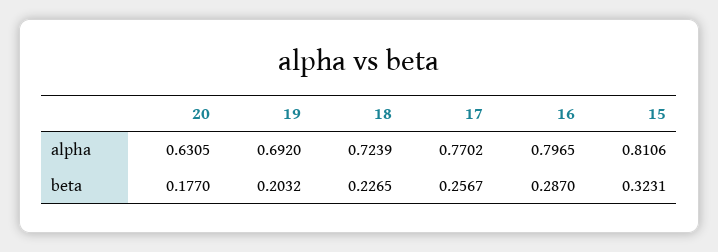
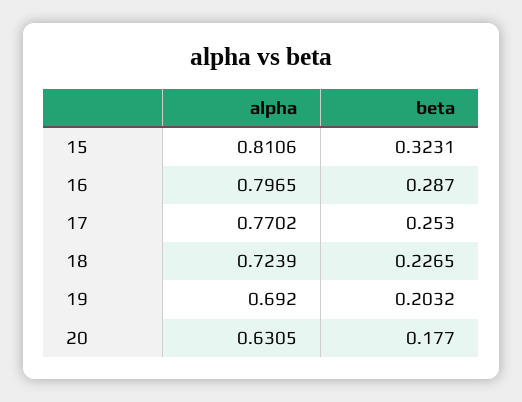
  {
    "20": {
      "alpha": 0.6305,
      "beta": 0.177
    },
    "19": {
      "alpha": 0.692,
      "beta": 0.2032
    },
    "18": {
      "alpha": 0.7239,
      "beta": 0.2265
    },
    "17": {
      "alpha": 0.7702,
-     "beta": 0.2567
+     "beta": 0.253
    },
    "16": {
      "alpha": 0.7965,
      "beta": 0.287
    },
    "15": {
      "alpha": 0.8106,
      "beta": 0.3231
    }
  }

